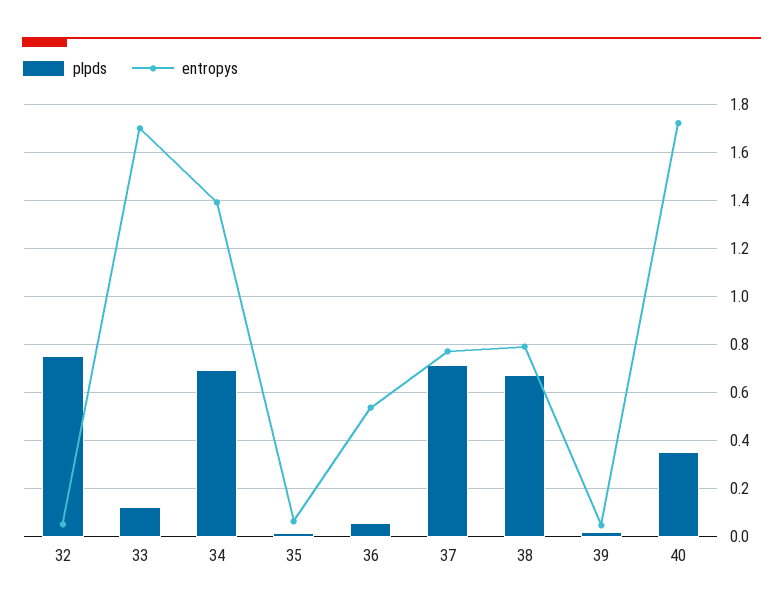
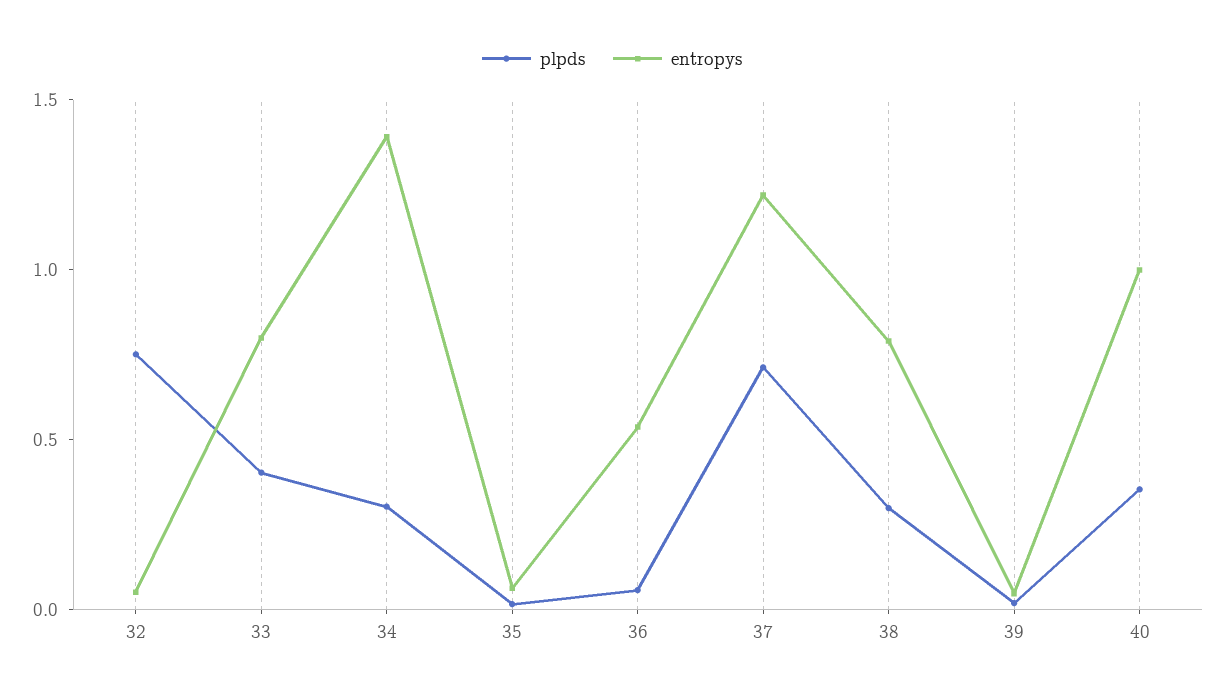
  {
    "plpds": {
      "32": 0.75,
-     "33": 0.125,
+     "33": 0.4,
-     "34": 0.7,
+     "34": 0.3,
      "35": 0.025,
      "36": 0.05,
      "37": 0.725,
-     "38": 0.675,
+     "38": 0.3,
      "39": 0.025,
      "40": 0.35
    },
    "entropys": {
      "32": 0.05,
-     "33": 1.7,
+     "33": 0.8,
      "34": 1.4,
      "35": 0.075,
      "36": 0.55,
-     "37": 0.775,
+     "37": 1.2,
      "38": 0.8,
      "39": 0.05,
-     "40": 1.725
+     "40": 1
    }
  }

